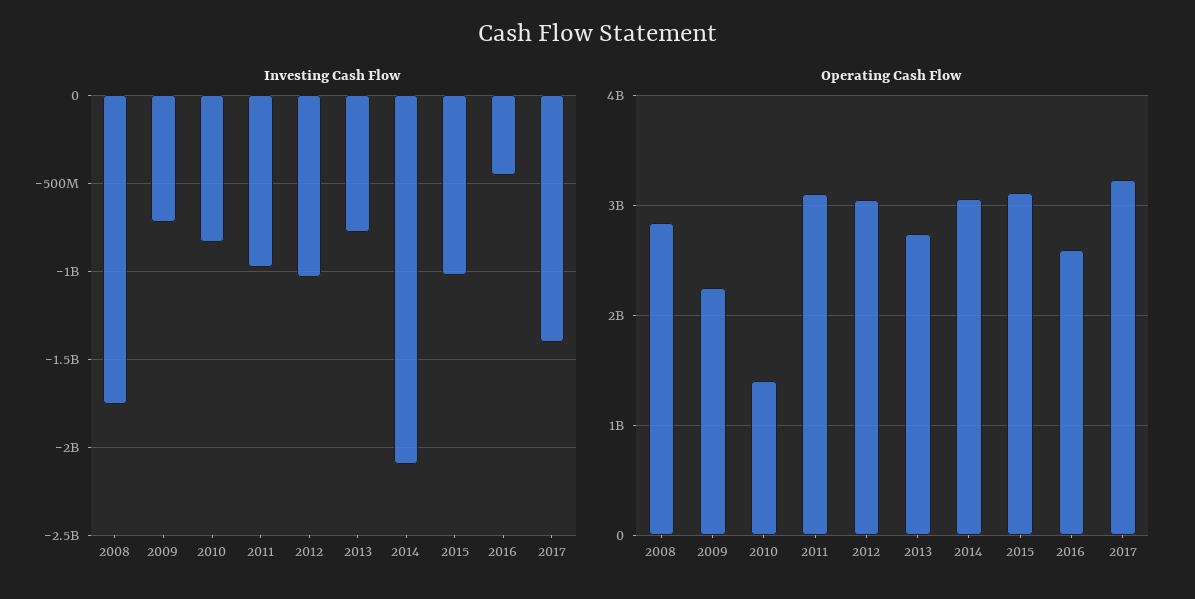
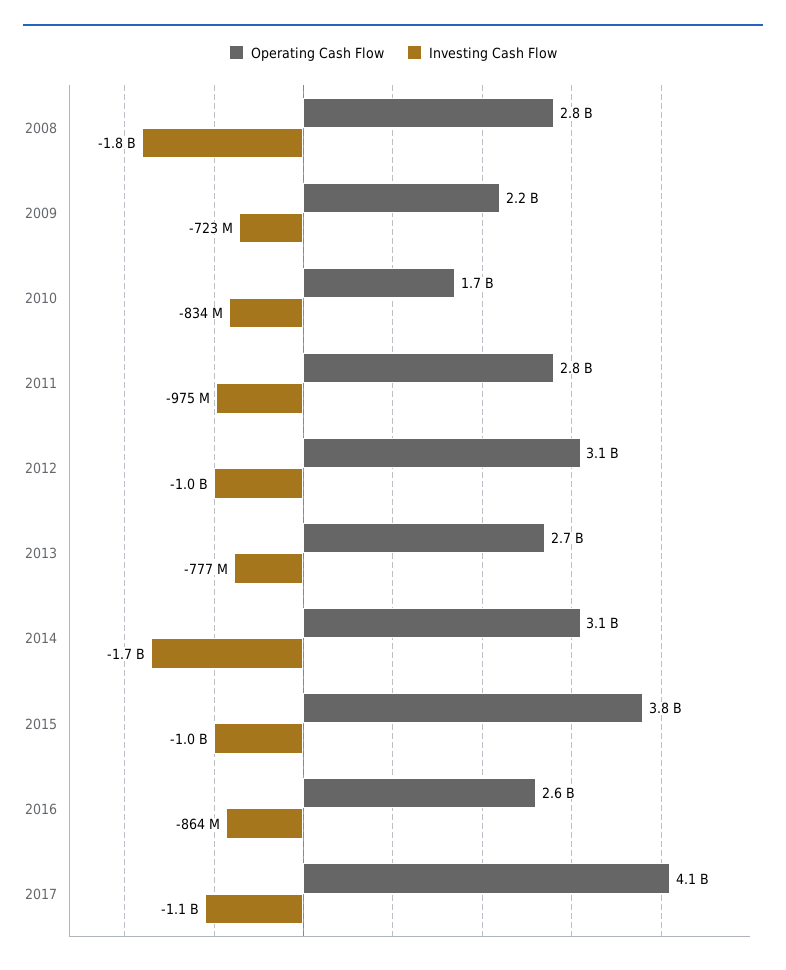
  {
    "Investing Cash Flow": {
      "2008": -1800000000,
      "2009": -723000000,
      "2010": -834000000,
      "2011": -975000000,
      "2012": -1000000000,
      "2013": -777000000,
-     "2014": -2100000000,
+     "2014": -1700000000,
      "2015": -1000000000,
-     "2016": -450000000,
+     "2016": -864000000,
-     "2017": -1400000000
+     "2017": -1100000000
    },
    "Operating Cash Flow": {
      "2008": 2800000000,
      "2009": 2200000000,
-     "2010": 1400000000,
+     "2010": 1700000000,
-     "2011": 3100000000,
+     "2011": 2800000000,
      "2012": 3100000000,
      "2013": 2700000000,
      "2014": 3100000000,
-     "2015": 3100000000,
+     "2015": 3800000000,
      "2016": 2600000000,
-     "2017": 3200000000
+     "2017": 4100000000
    }
  }

